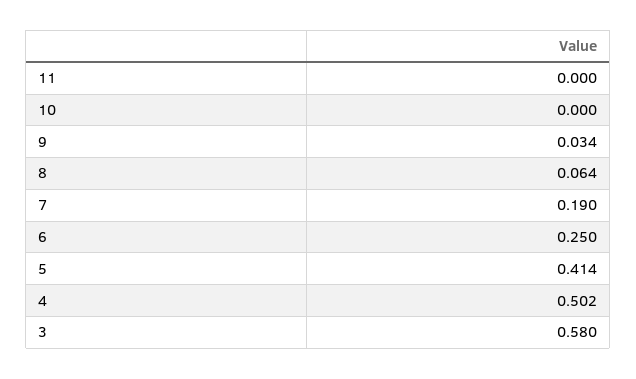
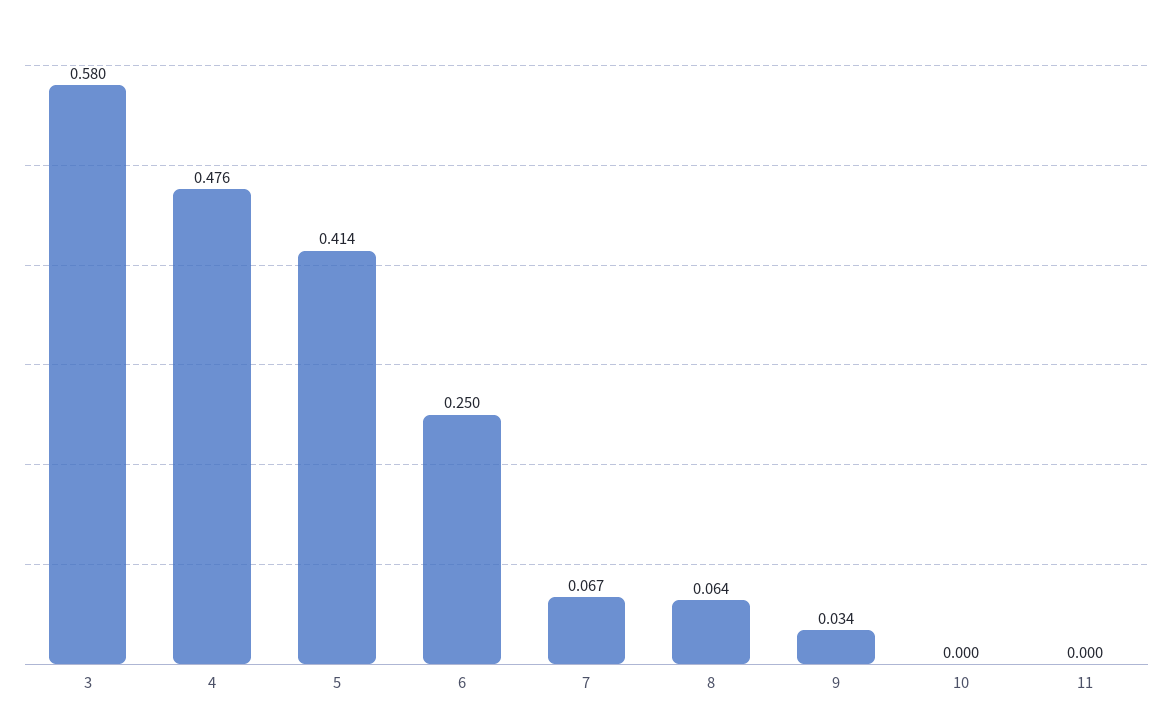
  {
    "11": 0,
    "10": 0,
    "9": 0.034,
    "8": 0.064,
-   "7": 0.19,
+   "7": 0.067,
    "6": 0.25,
    "5": 0.414,
-   "4": 0.502,
+   "4": 0.476,
    "3": 0.58
  }

